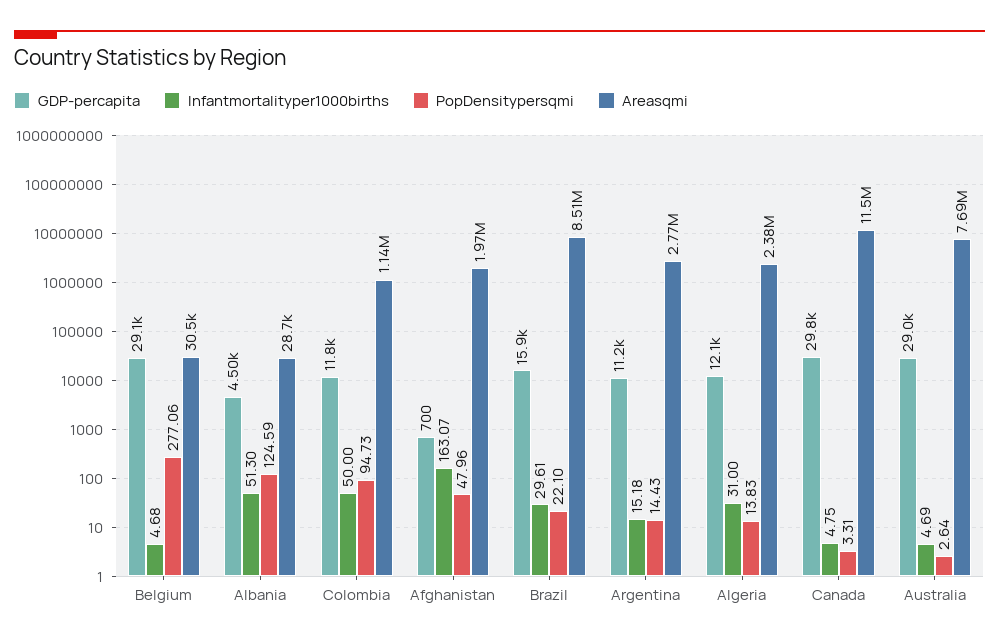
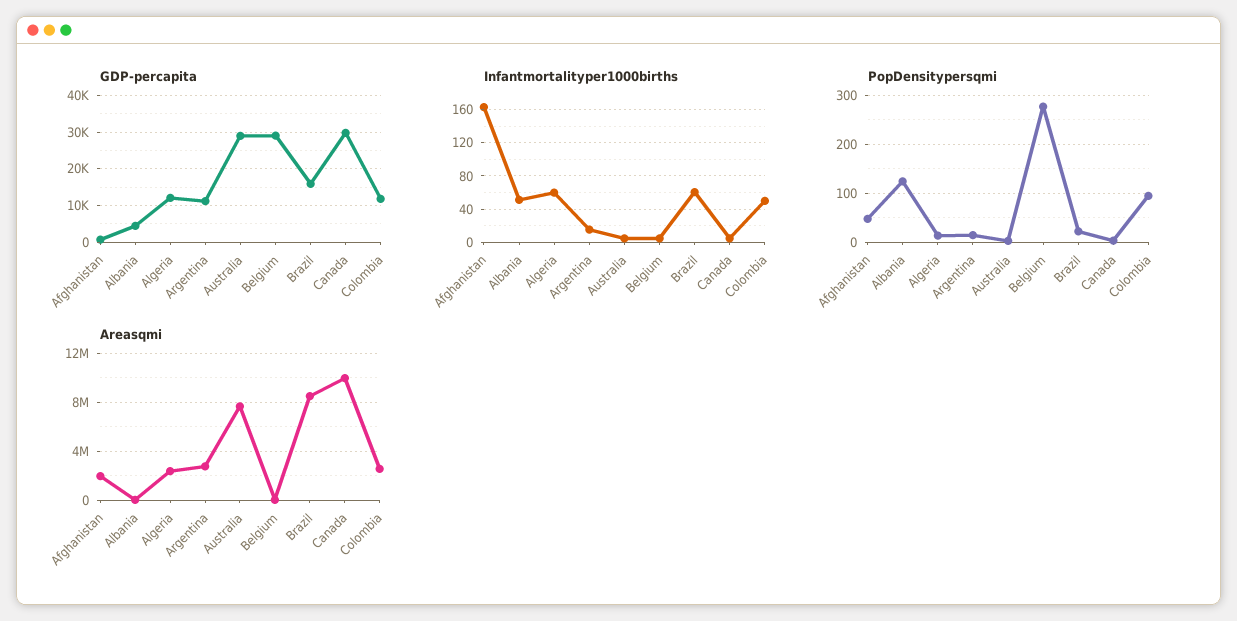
  {
    "GDP-percapita": {
      "Belgium": 29100,
      "Albania": 4500,
      "Colombia": 11800,
      "Afghanistan": 700,
      "Brazil": 15900,
      "Argentina": 11200,
      "Algeria": 12100,
      "Canada": 29800,
      "Australia": 29000
    },
    "Infantmortalityper1000births": {
      "Belgium": 4.68,
      "Albania": 51.3,
      "Colombia": 50,
      "Afghanistan": 163.07,
-     "Brazil": 29.61,
+     "Brazil": 60,
      "Argentina": 15.18,
-     "Algeria": 31,
+     "Algeria": 60,
      "Canada": 4.75,
      "Australia": 4.69
    },
    "PopDensitypersqmi": {
      "Belgium": 277.06,
      "Albania": 124.59,
      "Colombia": 94.73,
      "Afghanistan": 47.96,
      "Brazil": 22.1,
      "Argentina": 14.43,
      "Algeria": 13.83,
      "Canada": 3.31,
      "Australia": 2.64
    },
    "Areasqmi": {
      "Belgium": 30500,
      "Albania": 28700,
-     "Colombia": 1140000,
+     "Colombia": 2500000,
      "Afghanistan": 1970000,
      "Brazil": 8510000,
      "Argentina": 2770000,
      "Algeria": 2380000,
-     "Canada": 11500000,
+     "Canada": 10000000,
      "Australia": 7690000
    }
  }

